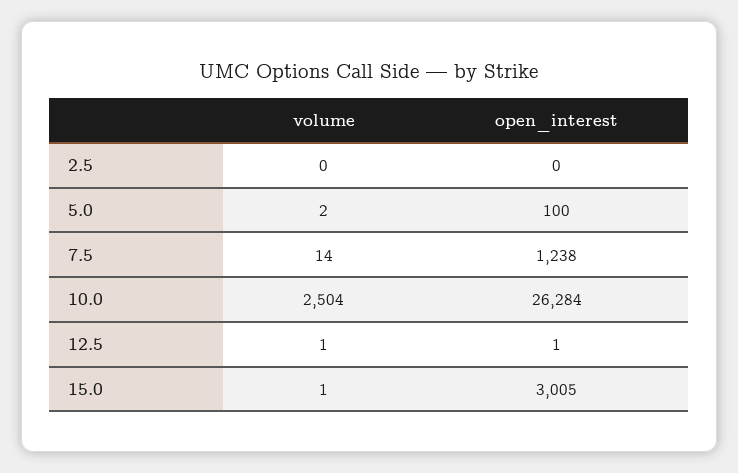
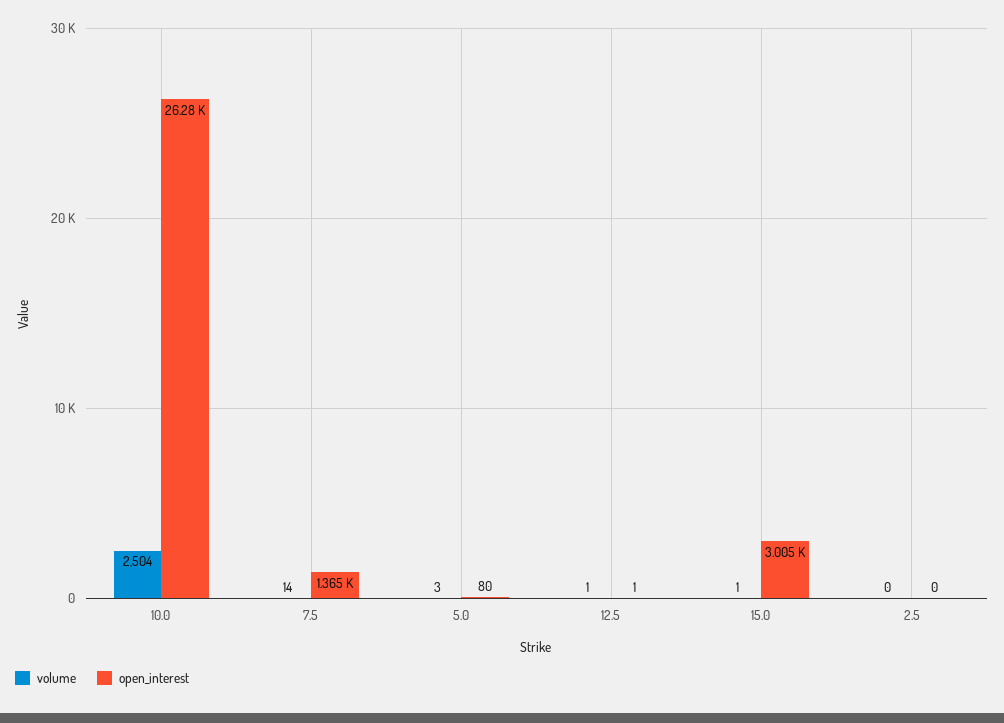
  {
    "volume": {
      "2.5": 0,
-     "5.0": 2,
+     "5.0": 3,
      "7.5": 14,
      "10.0": 2504,
      "12.5": 1,
      "15.0": 1
    },
    "open_interest": {
      "2.5": 0,
-     "5.0": 100,
+     "5.0": 80,
-     "7.5": 1238,
+     "7.5": 1365,
      "10.0": 26284,
      "12.5": 1,
      "15.0": 3005
    }
  }

